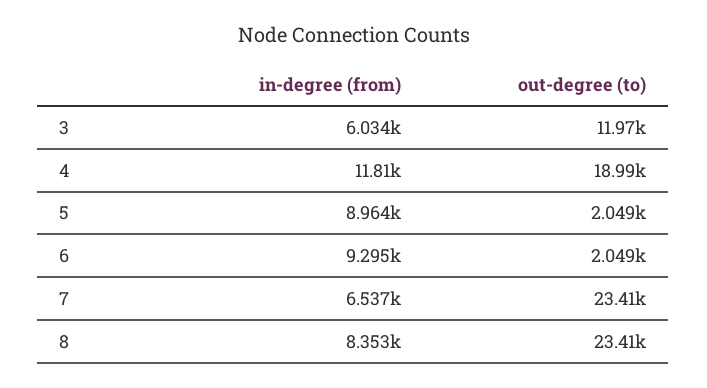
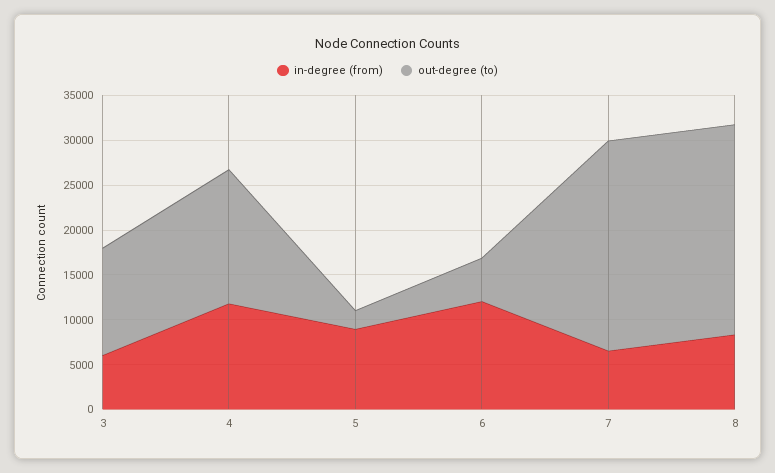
  {
    "in-degree (from)": {
      "3": 6034,
      "4": 11810,
      "5": 8964,
-     "6": 9295,
+     "6": 12000,
      "7": 6537,
      "8": 8353
    },
    "out-degree (to)": {
      "3": 11970,
-     "4": 18990,
+     "4": 15000,
      "5": 2049,
-     "6": 2049,
+     "6": 5000,
      "7": 23410,
      "8": 23410
    }
  }

